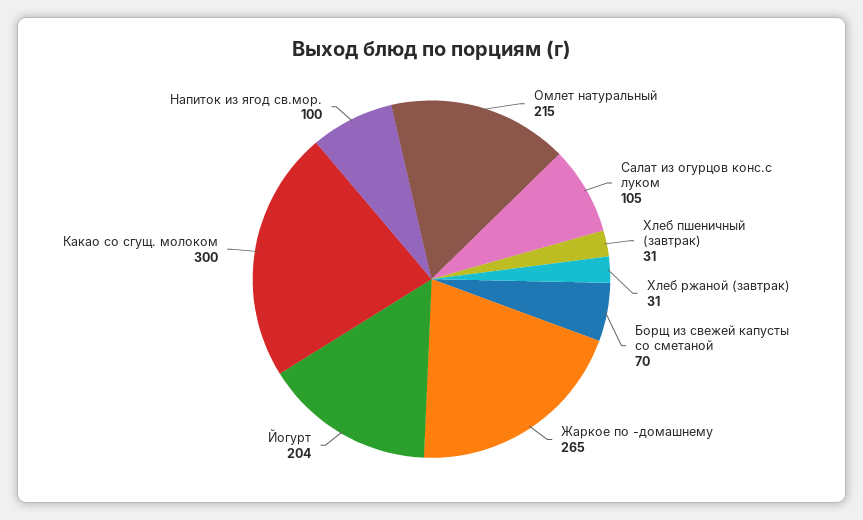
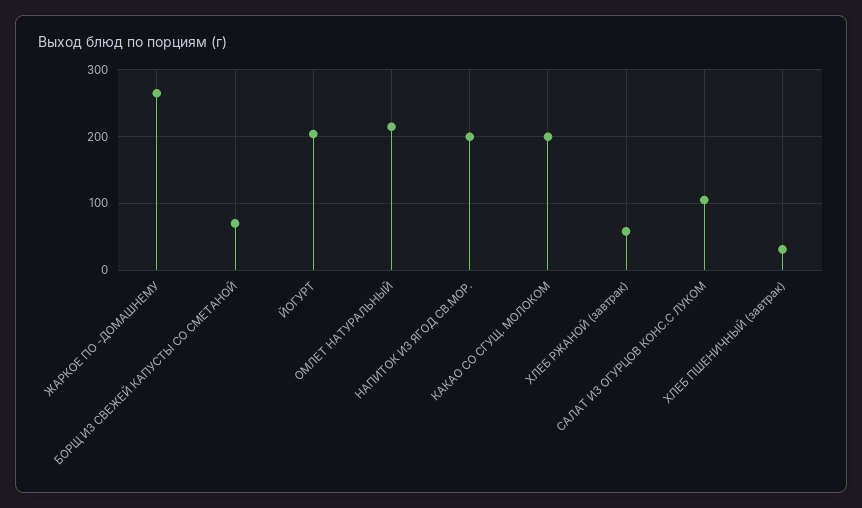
  {
    "Омлет натуральный": 215,
    "Салат из огурцов конс.с луком": 105,
    "Хлеб пшеничный (завтрак)": 31,
-   "Хлеб ржаной (завтрак)": 31,
+   "Хлеб ржаной (завтрак)": 60,
    "Борщ из свежей капусты со сметаной": 70,
    "Жаркое по -домашнему": 265,
    "Йогурт": 204,
-   "Какао со сгущ. молоком": 300,
+   "Какао со сгущ. молоком": 200,
-   "Напиток из ягод св.мор.": 100
+   "Напиток из ягод св.мор.": 200
  }

